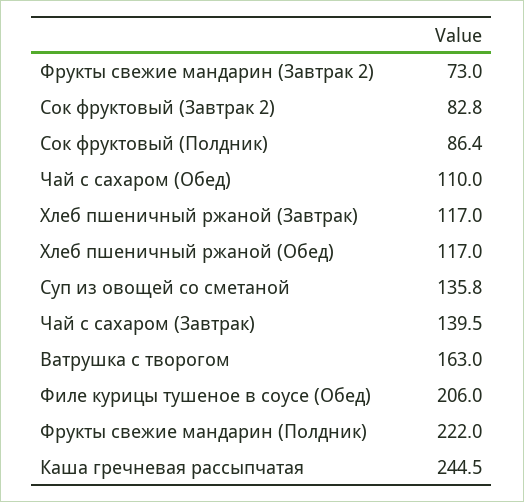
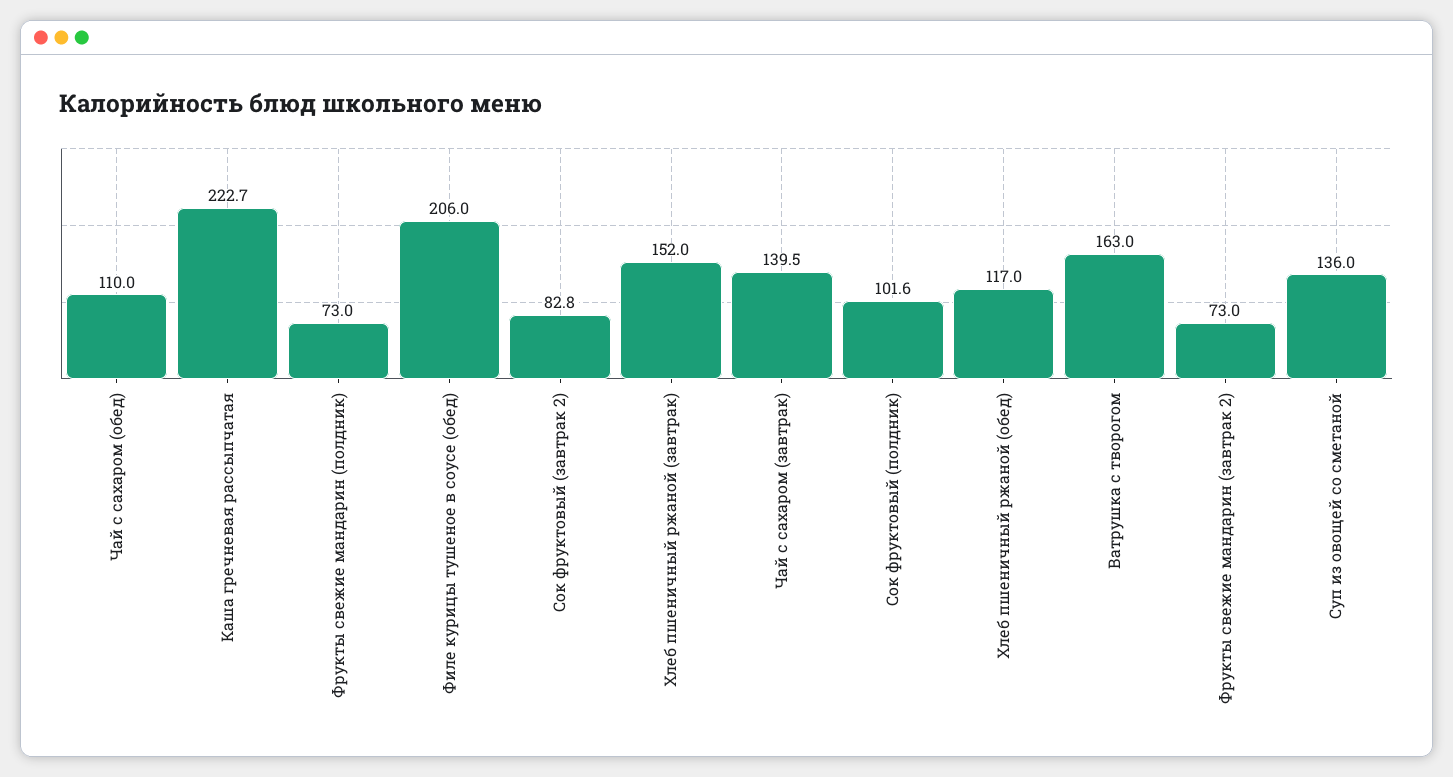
  {
    "Фрукты свежие мандарин (Завтрак 2)": 73,
    "Сок фруктовый (Завтрак 2)": 82.8,
-   "Сок фруктовый (Полдник)": 86.4,
+   "Сок фруктовый (Полдник)": 101.6,
    "Чай с сахаром (Обед)": 110,
-   "Хлеб пшеничный ржаной (Завтрак)": 117,
+   "Хлеб пшеничный ржаной (Завтрак)": 152,
    "Хлеб пшеничный ржаной (Обед)": 117,
-   "Суп из овощей со сметаной": 135.8,
+   "Суп из овощей со сметаной": 136,
    "Чай с сахаром (Завтрак)": 139.5,
    "Ватрушка с творогом": 163,
    "Филе курицы тушеное в соусе (Обед)": 206,
-   "Фрукты свежие мандарин (Полдник)": 222,
+   "Фрукты свежие мандарин (Полдник)": 73,
-   "Каша гречневая рассыпчатая": 244.5
+   "Каша гречневая рассыпчатая": 222.7
  }

